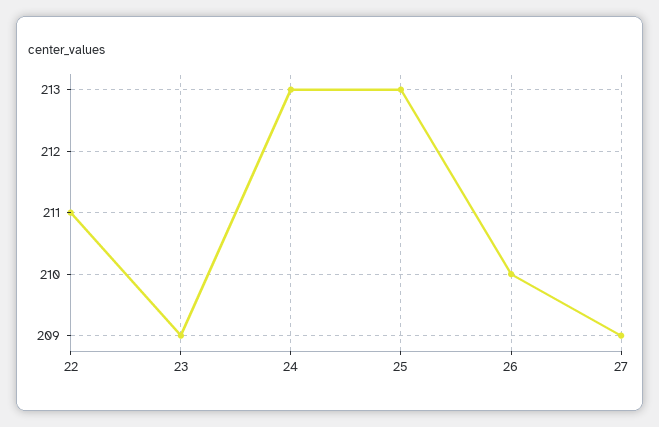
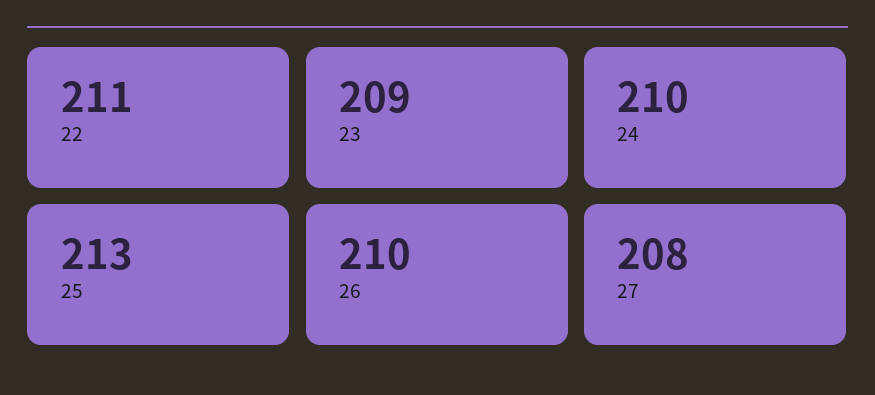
  {
    "22": 211,
    "23": 209,
-   "24": 213,
+   "24": 210,
    "25": 213,
    "26": 210,
-   "27": 209
+   "27": 208
  }

